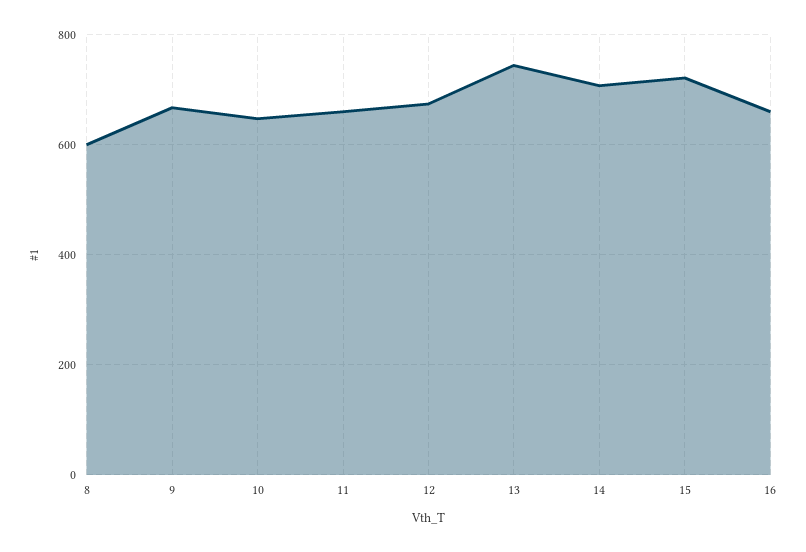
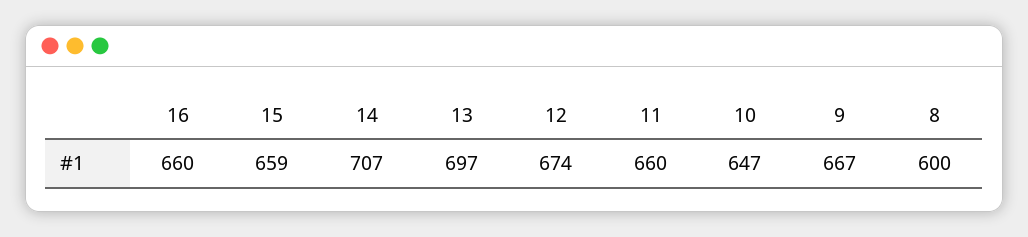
  {
    "8": 600,
    "9": 667,
    "10": 647,
    "11": 660,
    "12": 674,
-   "13": 740,
+   "13": 697,
    "14": 707,
-   "15": 720,
+   "15": 659,
    "16": 660
  }

